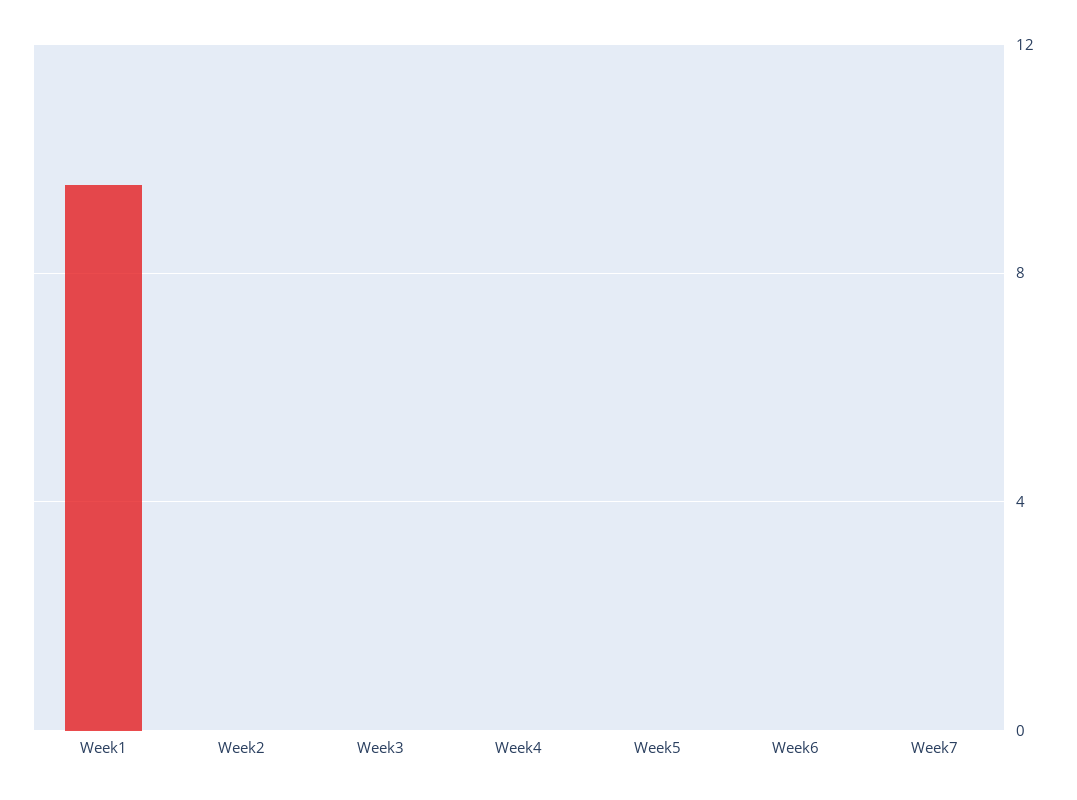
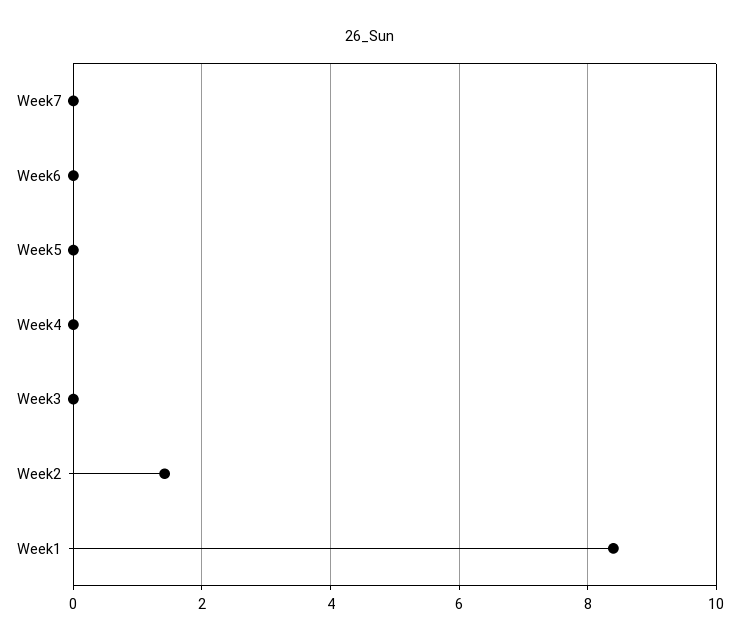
  {
-   "Week1": 9.5,
+   "Week1": 8.4,
-   "Week2": 0,
+   "Week2": 1.4,
    "Week3": 0,
    "Week4": 0,
    "Week5": 0,
    "Week6": 0,
    "Week7": 0
  }

